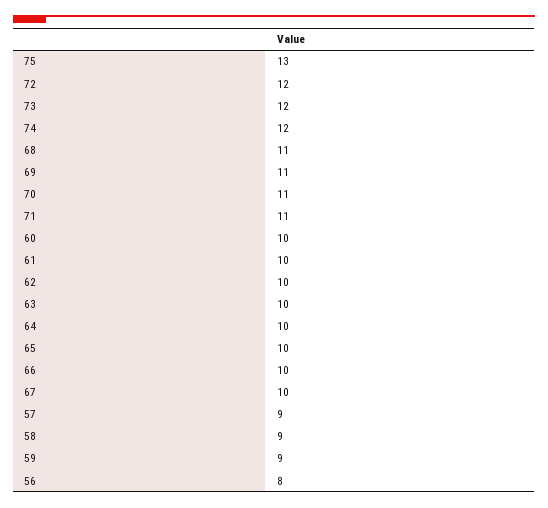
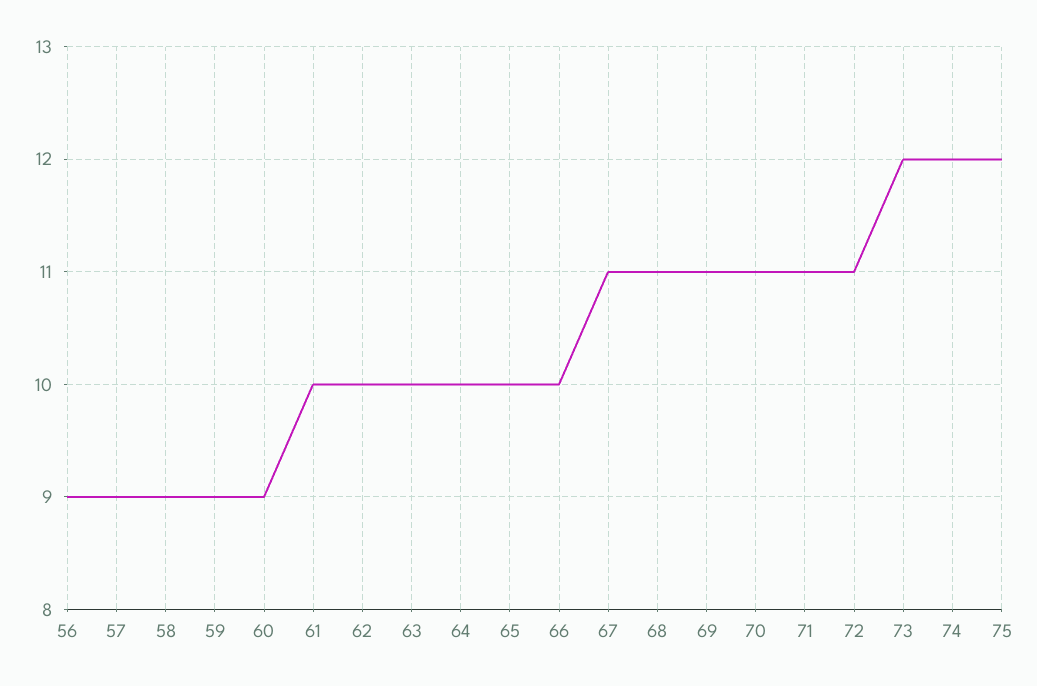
  {
-   "75": 13,
+   "75": 12,
-   "72": 12,
+   "72": 11,
    "73": 12,
    "74": 12,
    "68": 11,
    "69": 11,
    "70": 11,
    "71": 11,
-   "60": 10,
+   "60": 9,
    "61": 10,
    "62": 10,
    "63": 10,
    "64": 10,
    "65": 10,
    "66": 10,
-   "67": 10,
+   "67": 11,
    "57": 9,
    "58": 9,
    "59": 9,
-   "56": 8
+   "56": 9
  }

